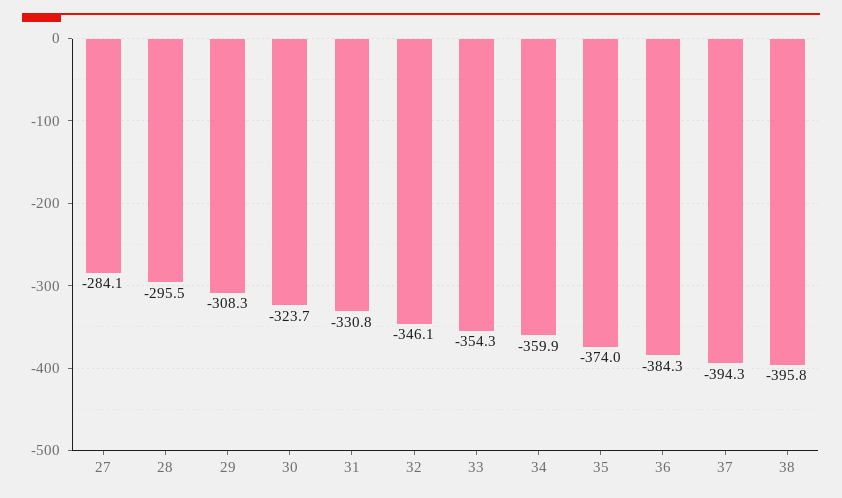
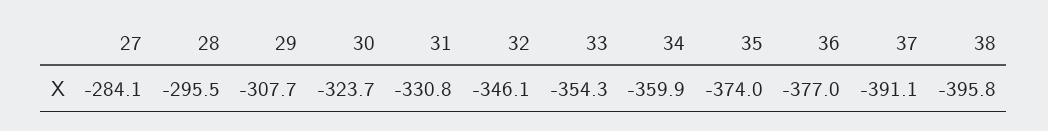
  {
    "27": -284.1,
    "28": -295.5,
-   "29": -308.3,
+   "29": -307.7,
    "30": -323.7,
    "31": -330.8,
    "32": -346.1,
    "33": -354.3,
    "34": -359.9,
    "35": -374,
-   "36": -384.3,
+   "36": -377,
-   "37": -394.3,
+   "37": -391.1,
    "38": -395.8
  }

